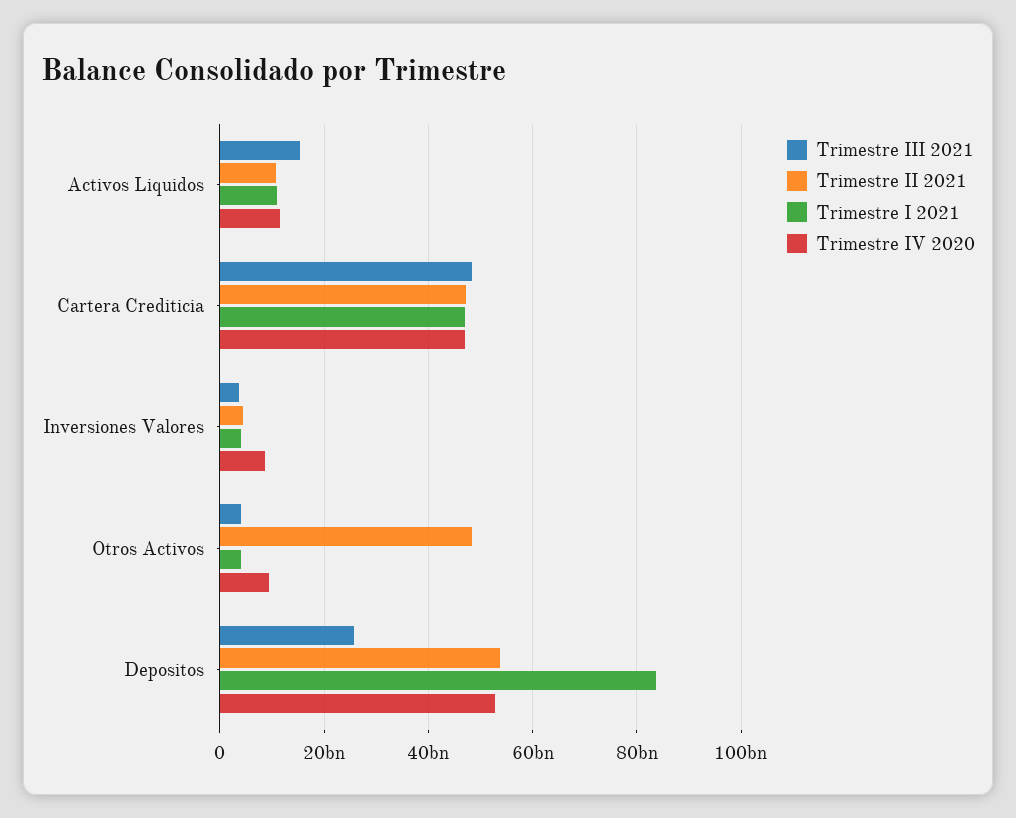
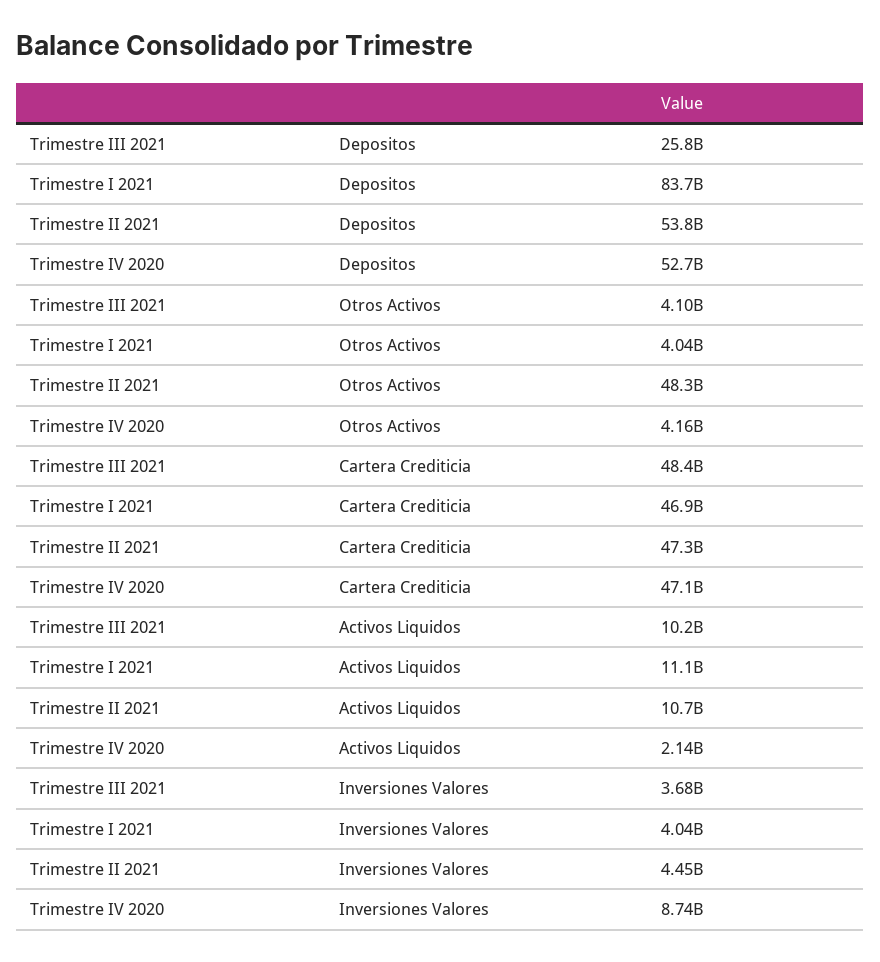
  {
    "Trimestre III 2021": {
-     "Activos Liquidos": 16000000000,
+     "Activos Liquidos": 10200000000,
      "Cartera Crediticia": 48400000000,
      "Inversiones Valores": 3680000000,
      "Otros Activos": 4100000000,
      "Depositos": 25800000000
    },
    "Trimestre II 2021": {
      "Activos Liquidos": 10700000000,
      "Cartera Crediticia": 47300000000,
      "Inversiones Valores": 4450000000,
      "Otros Activos": 48300000000,
      "Depositos": 53800000000
    },
    "Trimestre I 2021": {
      "Activos Liquidos": 11100000000,
      "Cartera Crediticia": 46900000000,
      "Inversiones Valores": 4040000000,
      "Otros Activos": 4040000000,
      "Depositos": 83700000000
    },
    "Trimestre IV 2020": {
-     "Activos Liquidos": 12000000000,
+     "Activos Liquidos": 2140000000,
      "Cartera Crediticia": 47100000000,
      "Inversiones Valores": 8740000000,
-     "Otros Activos": 10000000000,
+     "Otros Activos": 4160000000,
      "Depositos": 52700000000
    }
  }

